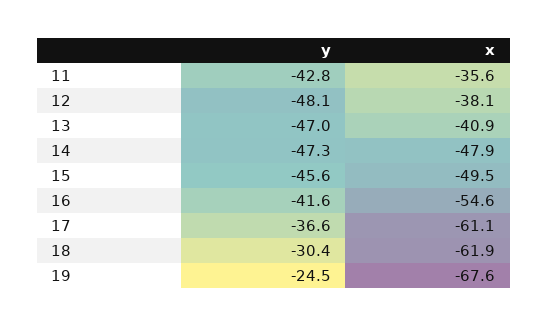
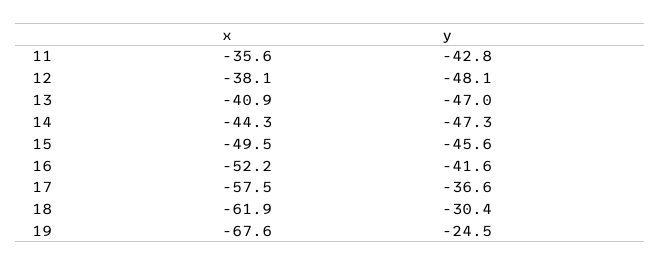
  {
    "y": {
      "11": -42.8,
      "12": -48.1,
      "13": -47,
      "14": -47.3,
      "15": -45.6,
      "16": -41.6,
      "17": -36.6,
      "18": -30.4,
      "19": -24.5
    },
    "x": {
      "11": -35.6,
      "12": -38.1,
      "13": -40.9,
-     "14": -47.9,
+     "14": -44.3,
      "15": -49.5,
-     "16": -54.6,
+     "16": -52.2,
-     "17": -61.1,
+     "17": -57.5,
      "18": -61.9,
      "19": -67.6
    }
  }

